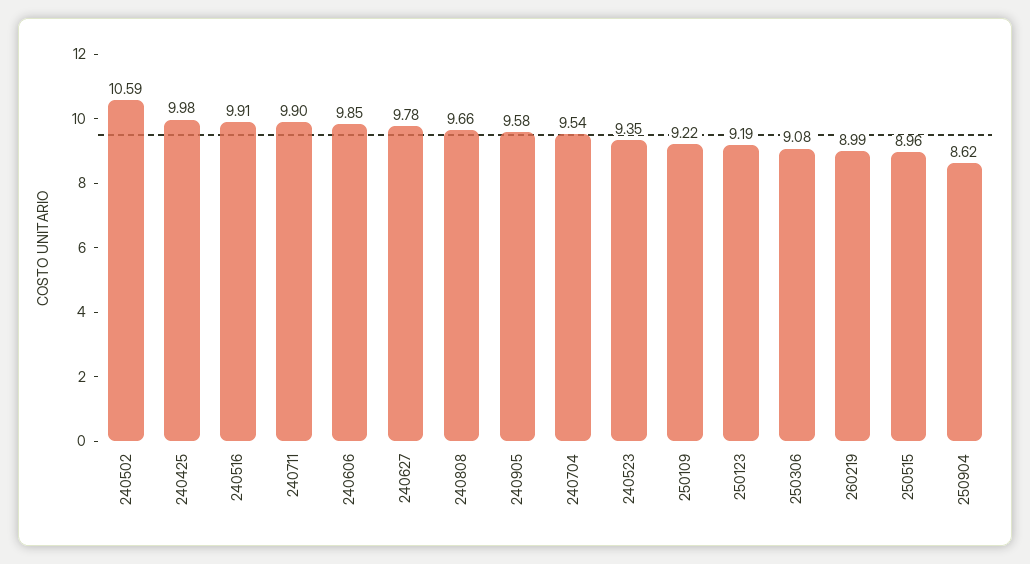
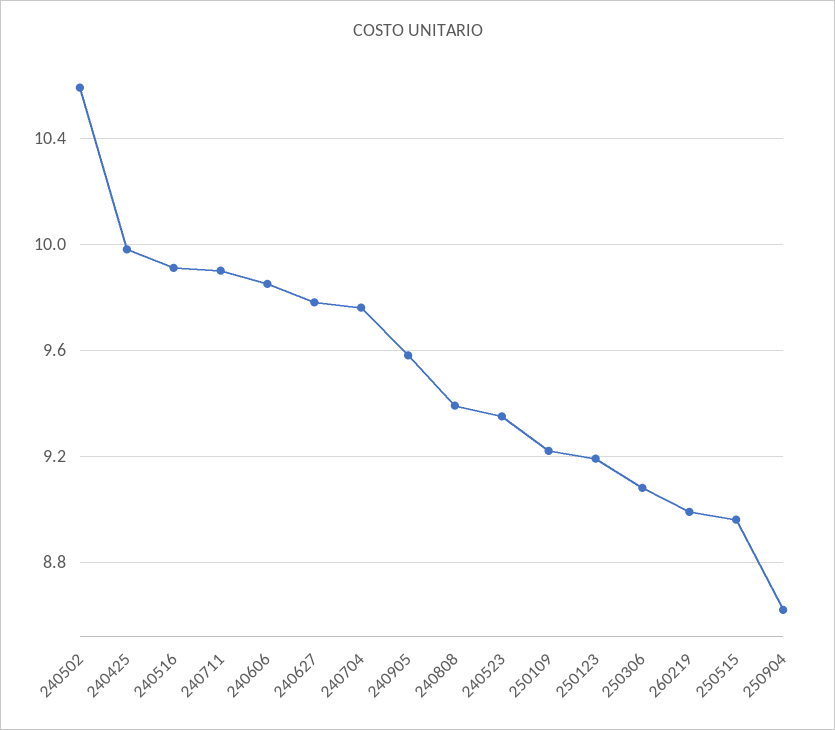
  {
    "240502": 10.59,
    "240425": 9.98,
    "240516": 9.91,
    "240711": 9.9,
    "240606": 9.85,
    "240627": 9.78,
-   "240808": 9.66,
+   "240808": 9.4,
    "240905": 9.58,
-   "240704": 9.54,
+   "240704": 9.75,
    "240523": 9.35,
    "250109": 9.22,
    "250123": 9.19,
    "250306": 9.08,
    "260219": 8.99,
    "250515": 8.96,
    "250904": 8.62
  }

